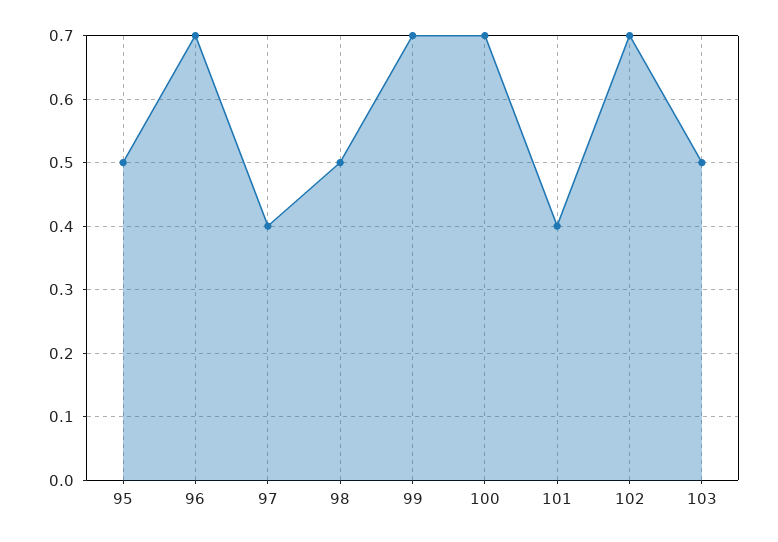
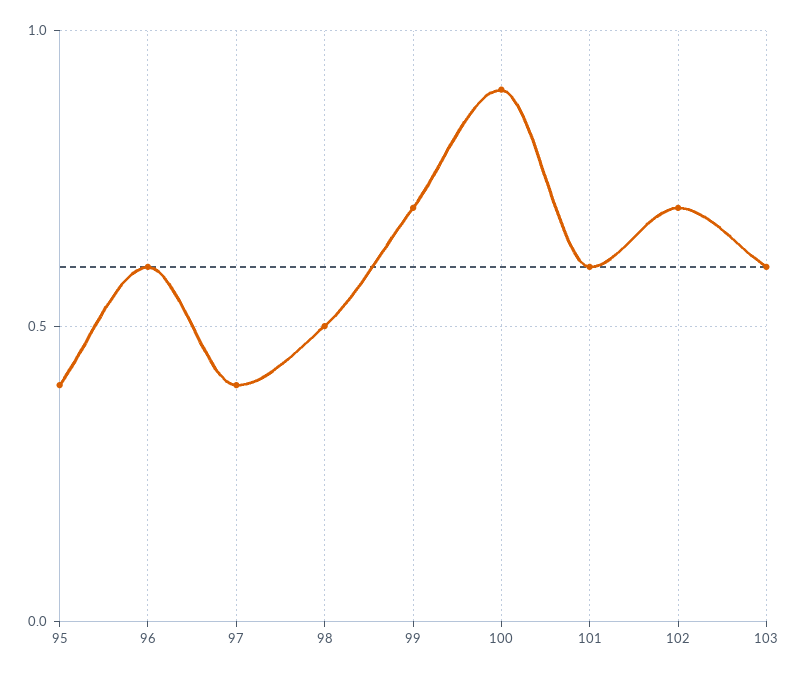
  {
-   "95": 0.5,
+   "95": 0.4,
-   "96": 0.7,
+   "96": 0.6,
    "97": 0.4,
    "98": 0.5,
    "99": 0.7,
-   "100": 0.7,
+   "100": 0.9,
-   "101": 0.4,
+   "101": 0.6,
    "102": 0.7,
-   "103": 0.5
+   "103": 0.6
  }

